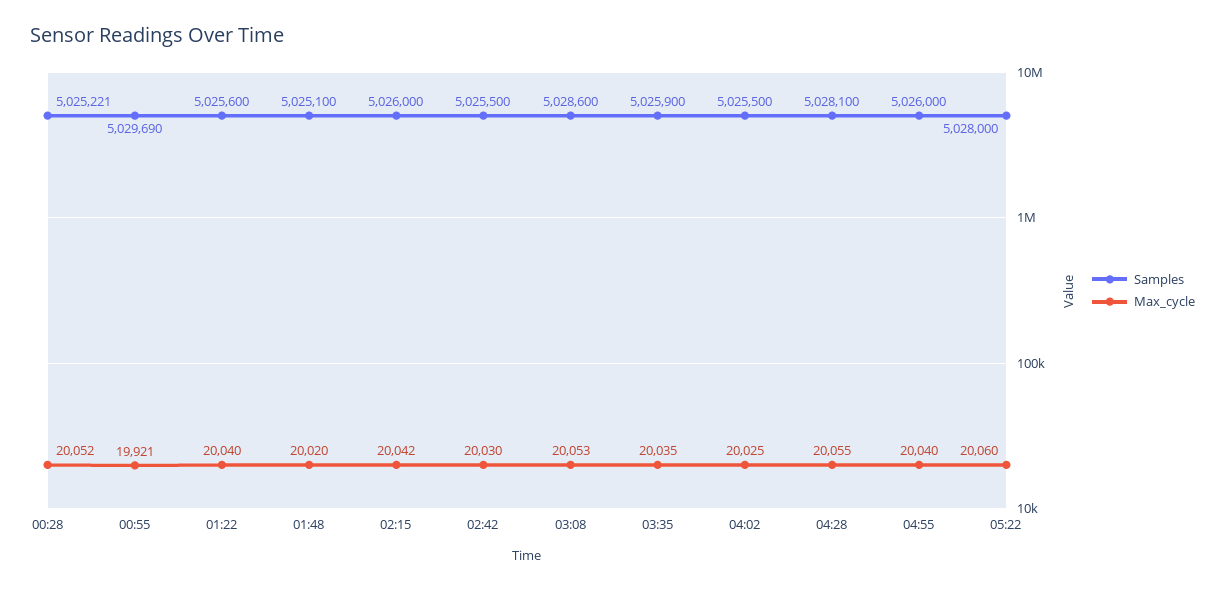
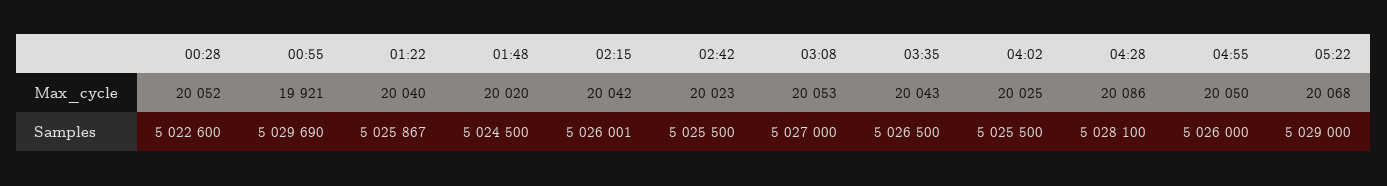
  {
    "Samples": {
-     "00:28": 5025221,
+     "00:28": 5022600,
      "00:55": 5029690,
-     "01:22": 5025600,
+     "01:22": 5025867,
-     "01:48": 5025100,
+     "01:48": 5024500,
-     "02:15": 5026000,
+     "02:15": 5026001,
      "02:42": 5025500,
-     "03:08": 5028600,
+     "03:08": 5027000,
-     "03:35": 5025900,
+     "03:35": 5026500,
      "04:02": 5025500,
      "04:28": 5028100,
      "04:55": 5026000,
-     "05:22": 5028000
+     "05:22": 5029000
    },
    "Max_cycle": {
      "00:28": 20052,
      "00:55": 19921,
      "01:22": 20040,
      "01:48": 20020,
      "02:15": 20042,
-     "02:42": 20030,
+     "02:42": 20023,
      "03:08": 20053,
-     "03:35": 20035,
+     "03:35": 20043,
      "04:02": 20025,
-     "04:28": 20055,
+     "04:28": 20086,
-     "04:55": 20040,
+     "04:55": 20050,
-     "05:22": 20060
+     "05:22": 20068
    }
  }

